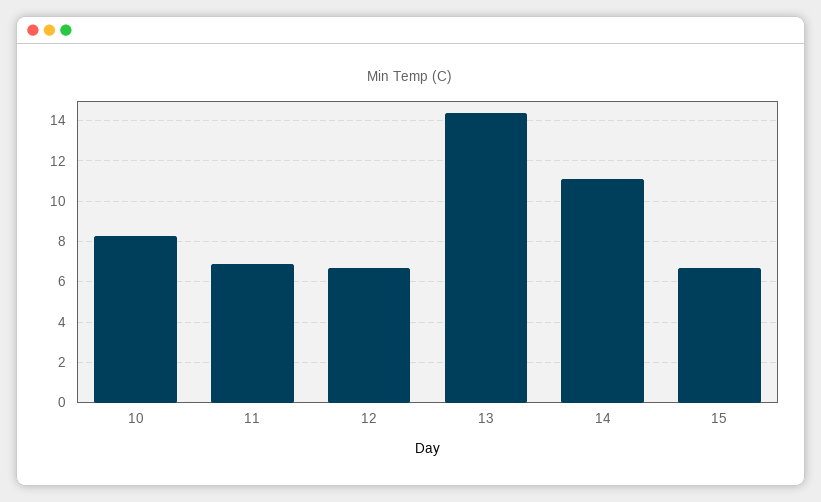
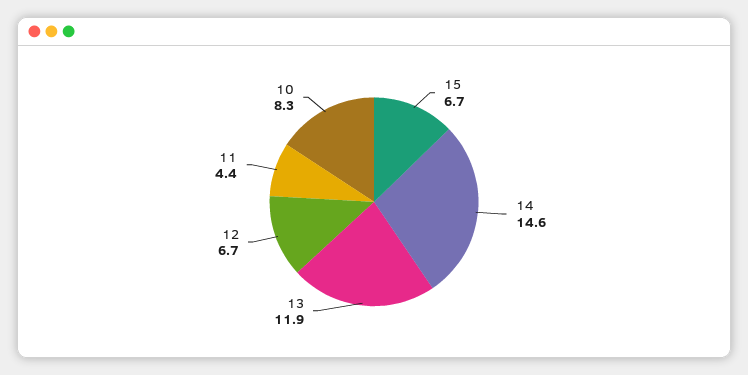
  {
    "10": 8.3,
-   "11": 7,
+   "11": 4.4,
    "12": 6.7,
-   "13": 14.5,
+   "13": 11.9,
-   "14": 11,
+   "14": 14.6,
    "15": 6.7
  }

